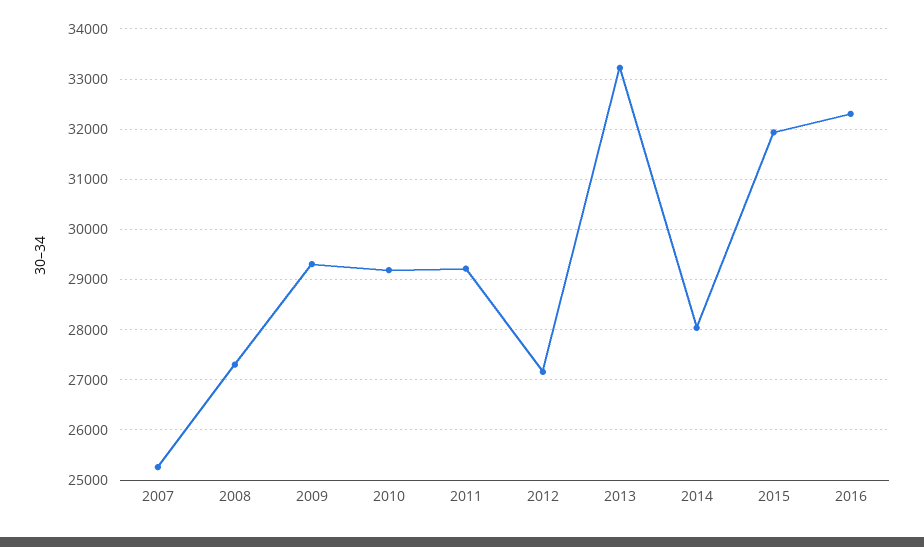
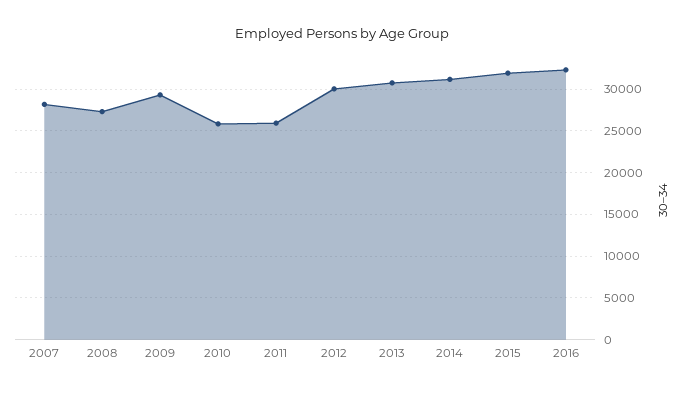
  {
-   "2007": 25200,
+   "2007": 28000,
    "2008": 27400,
    "2009": 29400,
-   "2010": 29200,
+   "2010": 26000,
-   "2011": 29200,
+   "2011": 26000,
-   "2012": 27200,
+   "2012": 30000,
-   "2013": 33200,
+   "2013": 31000,
-   "2014": 28000,
+   "2014": 31000,
    "2015": 32000,
    "2016": 32400
  }

